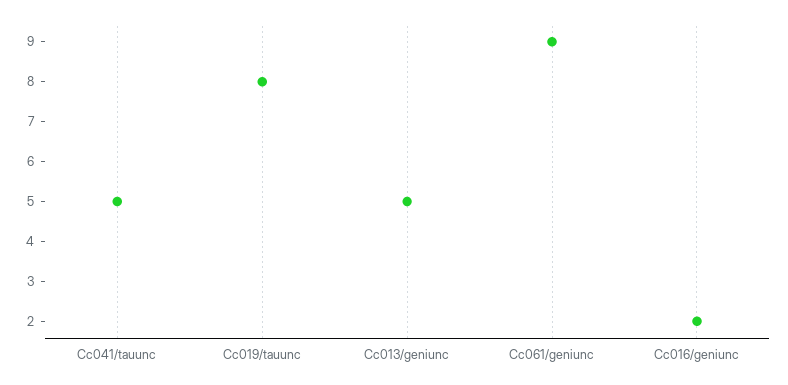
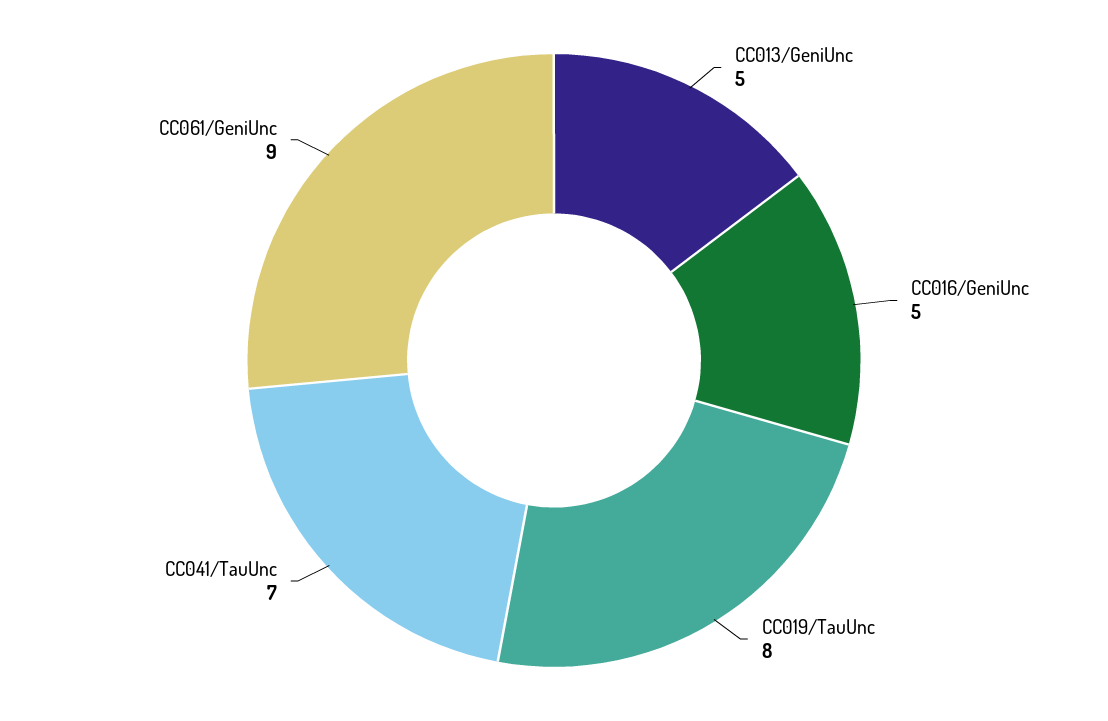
  {
-   "Cc041/tauunc": 5,
+   "Cc041/tauunc": 7,
    "Cc019/tauunc": 8,
    "Cc013/geniunc": 5,
    "Cc061/geniunc": 9,
-   "Cc016/geniunc": 2
+   "Cc016/geniunc": 5
  }

